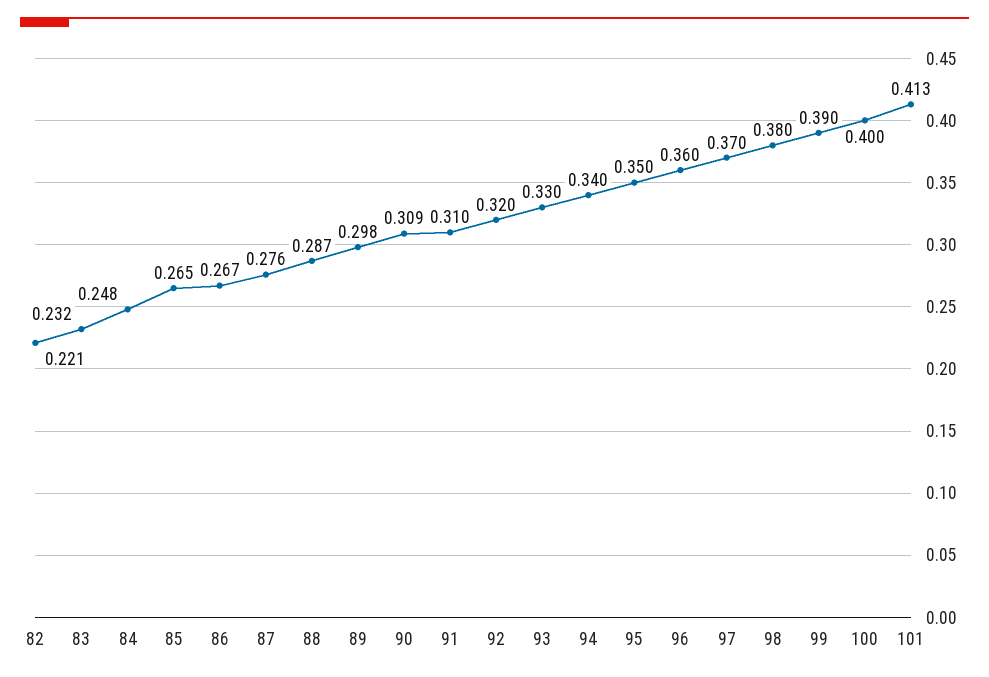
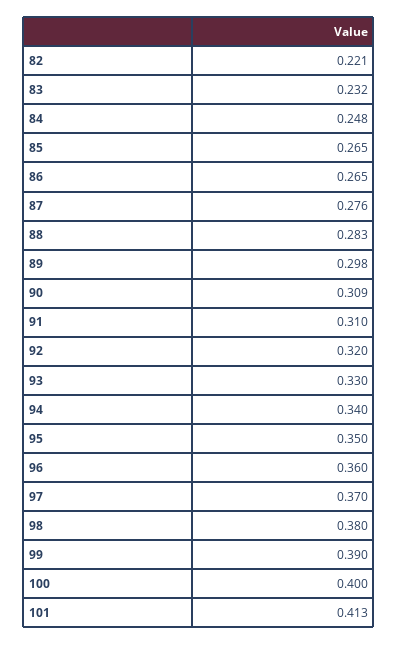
  {
    "82": 0.221,
    "83": 0.232,
    "84": 0.248,
    "85": 0.265,
-   "86": 0.267,
+   "86": 0.265,
    "87": 0.276,
-   "88": 0.287,
+   "88": 0.283,
    "89": 0.298,
    "90": 0.309,
    "91": 0.31,
    "92": 0.32,
    "93": 0.33,
    "94": 0.34,
    "95": 0.35,
    "96": 0.36,
    "97": 0.37,
    "98": 0.38,
    "99": 0.39,
    "100": 0.4,
    "101": 0.413
  }

